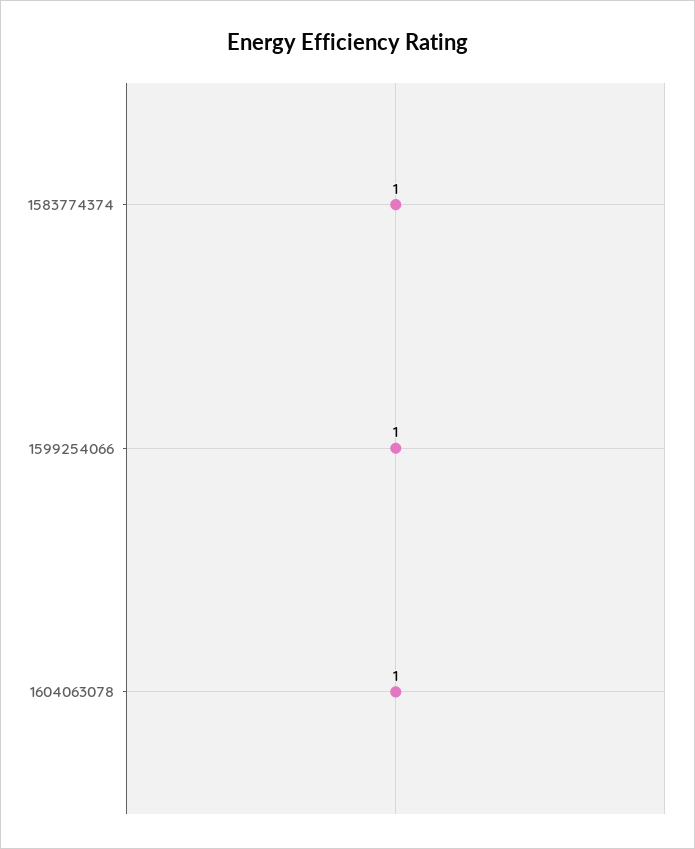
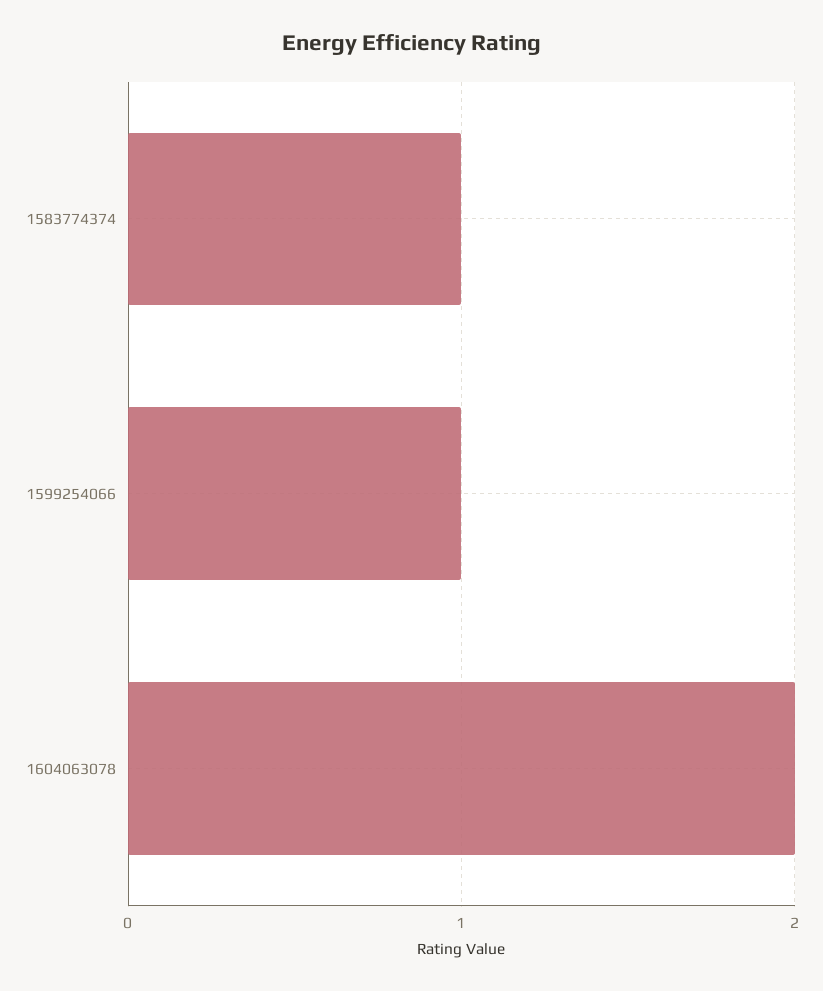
  {
    "1583774374": 1,
    "1599254066": 1,
-   "1604063078": 1
+   "1604063078": 2
  }

